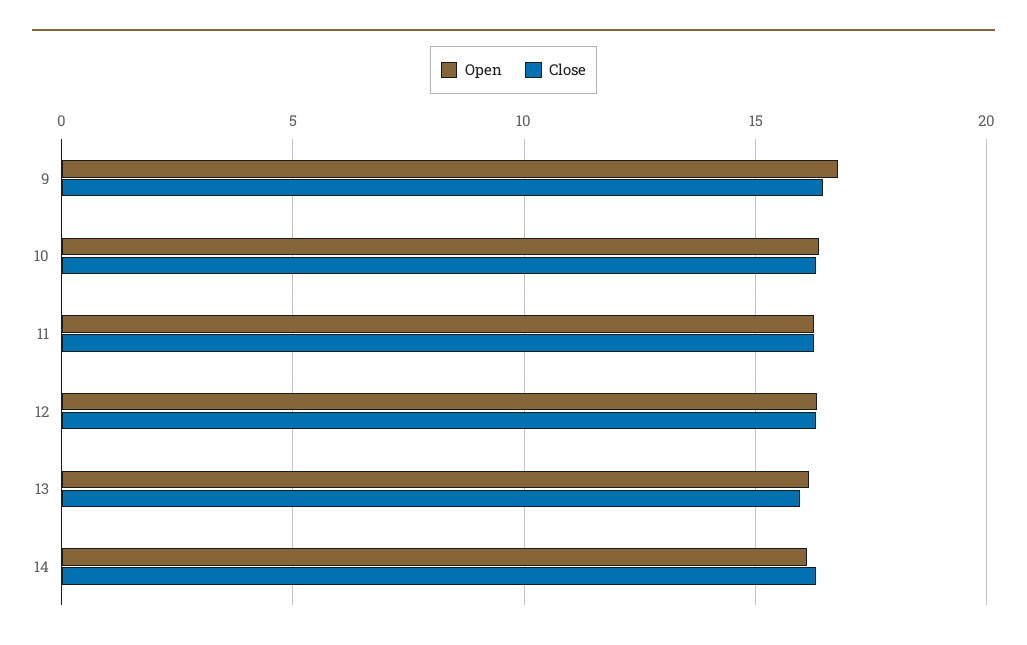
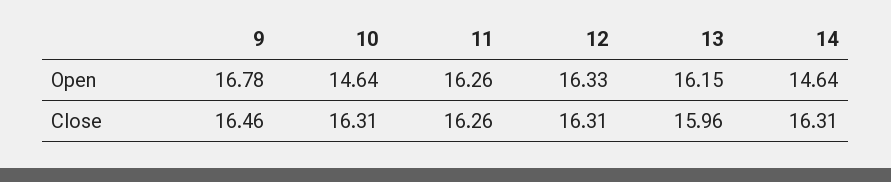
  {
    "Open": {
      "9": 16.78,
-     "10": 16.5,
+     "10": 14.64,
      "11": 16.26,
      "12": 16.33,
      "13": 16.15,
-     "14": 16
+     "14": 14.64
    },
    "Close": {
      "9": 16.46,
      "10": 16.31,
      "11": 16.26,
      "12": 16.31,
      "13": 15.96,
      "14": 16.31
    }
  }

